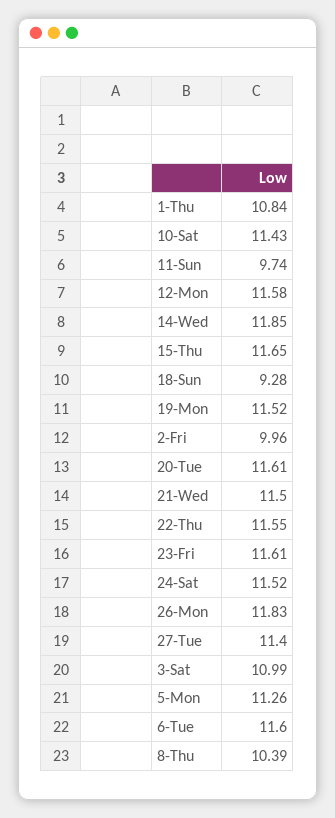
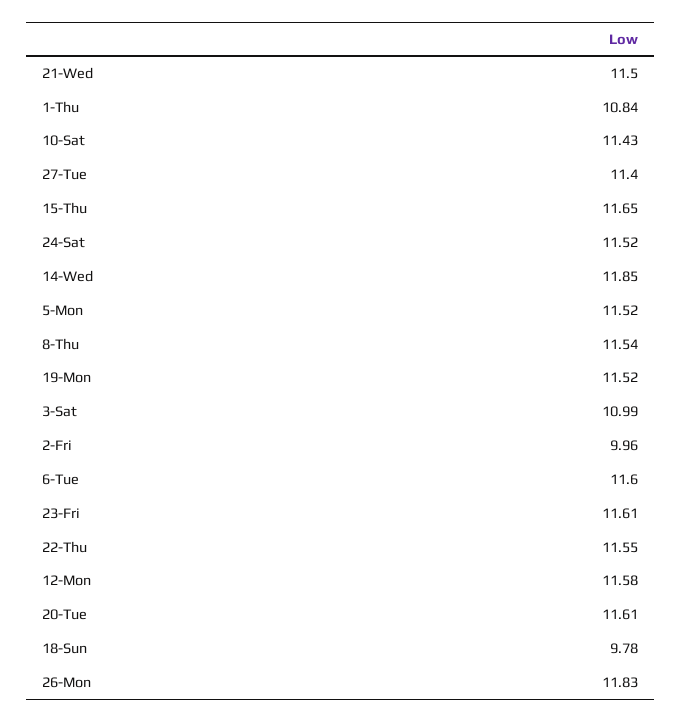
  {
    "1-Thu": 10.84,
    "10-Sat": 11.43,
-   "11-Sun": 9.74,
    "12-Mon": 11.58,
    "14-Wed": 11.85,
    "15-Thu": 11.65,
-   "18-Sun": 9.28,
+   "18-Sun": 9.78,
    "19-Mon": 11.52,
    "2-Fri": 9.96,
    "20-Tue": 11.61,
    "21-Wed": 11.5,
    "22-Thu": 11.55,
    "23-Fri": 11.61,
    "24-Sat": 11.52,
    "26-Mon": 11.83,
    "27-Tue": 11.4,
    "3-Sat": 10.99,
-   "5-Mon": 11.26,
+   "5-Mon": 11.52,
    "6-Tue": 11.6,
-   "8-Thu": 10.39
+   "8-Thu": 11.54
  }

